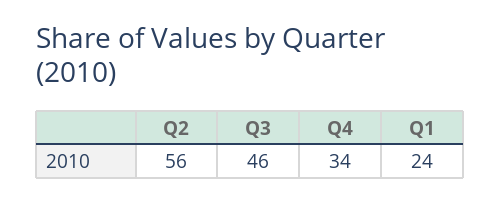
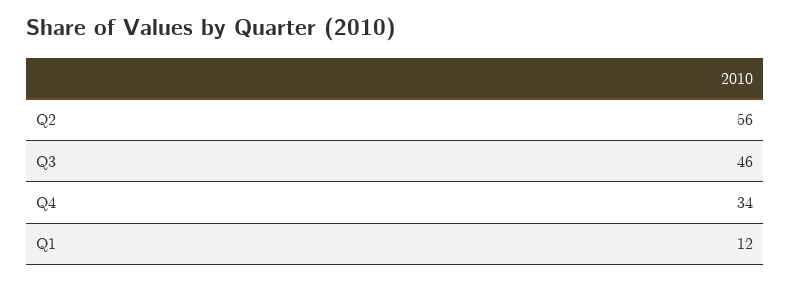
  {
    "Q2": 56,
    "Q3": 46,
    "Q4": 34,
-   "Q1": 24
+   "Q1": 12
  }

